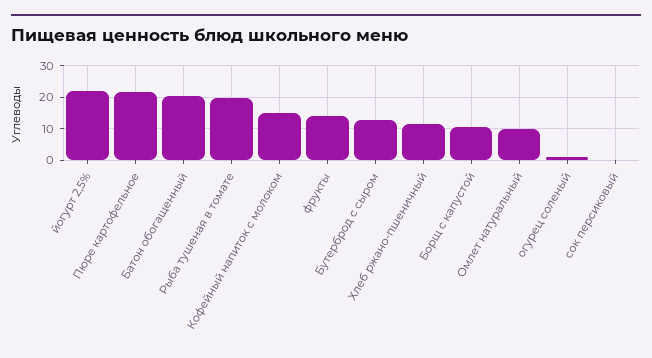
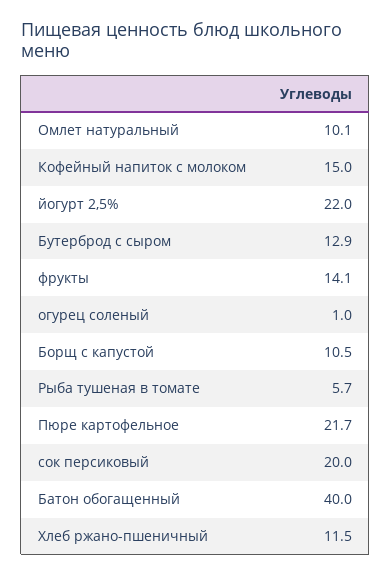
  {
    "йогурт 2,5%": 22,
    "Пюре картофельное": 21.7,
-   "Батон обогащенный": 20,
+   "Батон обогащенный": 40,
-   "Рыба тушеная в томате": 20,
+   "Рыба тушеная в томате": 5.7,
    "Кофейный напиток с молоком": 15,
    "фрукты": 14.1,
    "Бутерброд с сыром": 12.9,
    "Хлеб ржано-пшеничный": 11.5,
    "Борщ с капустой": 10.5,
    "Омлет натуральный": 10.1,
    "огурец соленый": 1,
-   "сок персиковый": 0
+   "сок персиковый": 20
  }

